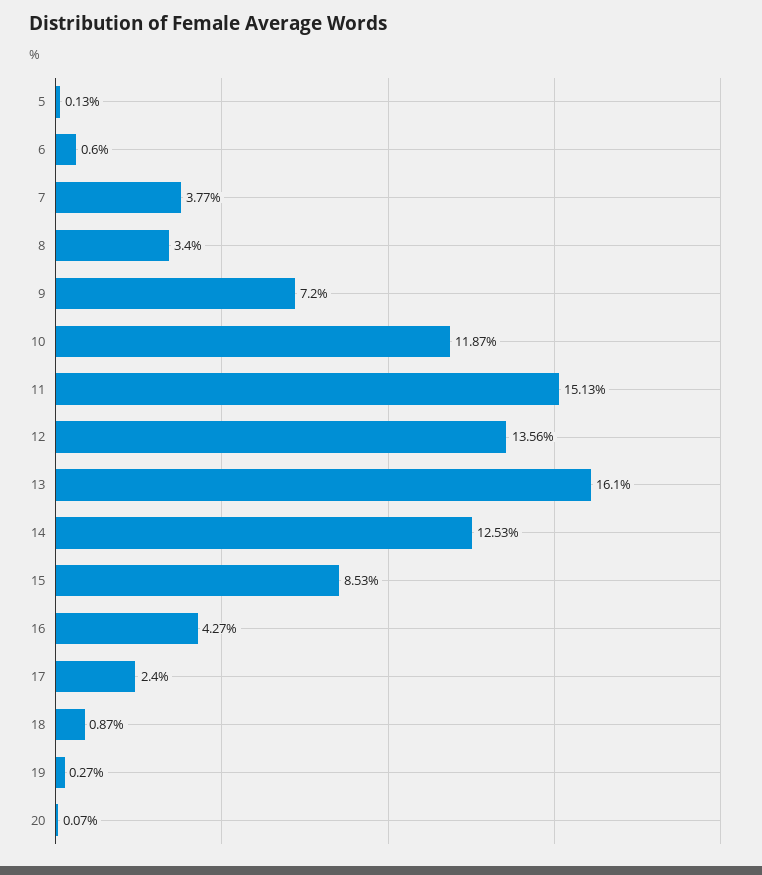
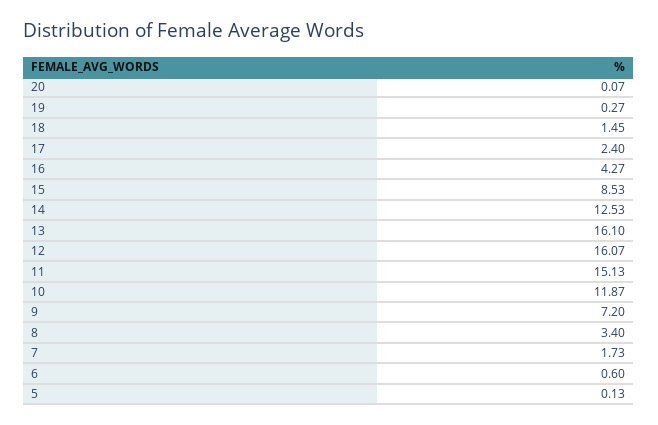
  {
    "5": 0.13,
    "6": 0.6,
-   "7": 3.77,
+   "7": 1.73,
    "8": 3.4,
    "9": 7.2,
    "10": 11.87,
    "11": 15.13,
-   "12": 13.56,
+   "12": 16.07,
    "13": 16.1,
    "14": 12.53,
    "15": 8.53,
    "16": 4.27,
    "17": 2.4,
-   "18": 0.87,
+   "18": 1.45,
    "19": 0.27,
    "20": 0.07
  }

